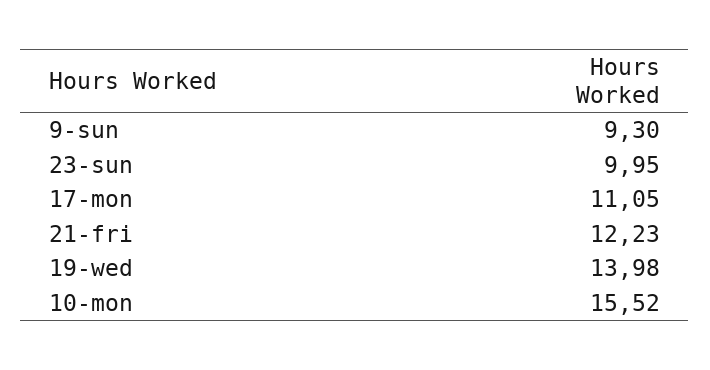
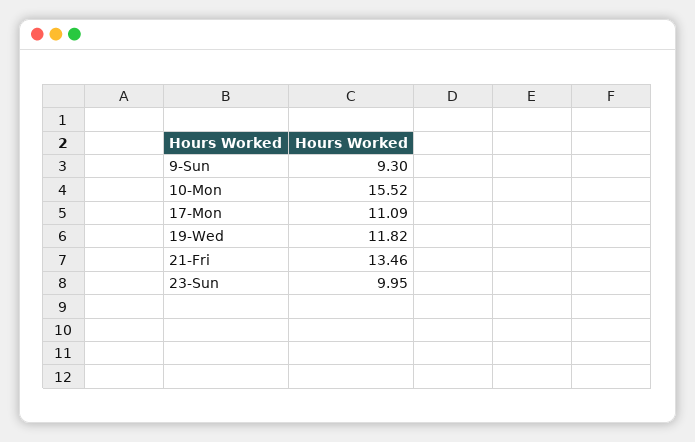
  {
    "9-sun": 9.3,
    "23-sun": 9.95,
-   "17-mon": 11.05,
+   "17-mon": 11.09,
-   "21-fri": 12.23,
+   "21-fri": 13.46,
-   "19-wed": 13.98,
+   "19-wed": 11.82,
    "10-mon": 15.52
  }

